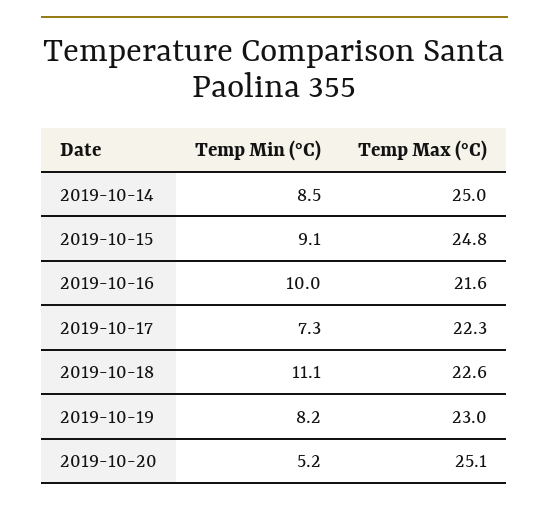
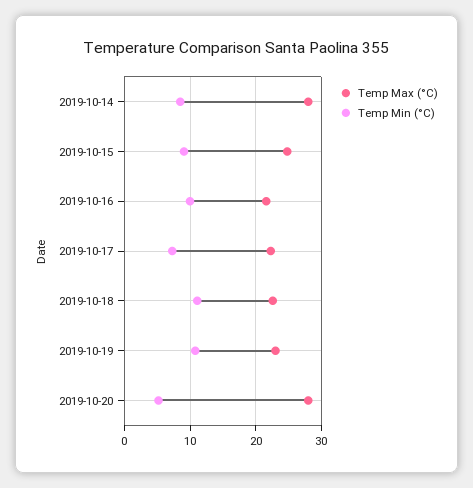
  {
    "Temp Min (°C)": {
      "2019-10-14": 8.5,
      "2019-10-15": 9.1,
      "2019-10-16": 10,
      "2019-10-17": 7.3,
      "2019-10-18": 11.1,
-     "2019-10-19": 8.2,
+     "2019-10-19": 11,
      "2019-10-20": 5.2
    },
    "Temp Max (°C)": {
-     "2019-10-14": 25,
+     "2019-10-14": 28,
      "2019-10-15": 24.8,
      "2019-10-16": 21.6,
      "2019-10-17": 22.3,
      "2019-10-18": 22.6,
      "2019-10-19": 23,
-     "2019-10-20": 25.1
+     "2019-10-20": 28
    }
  }

